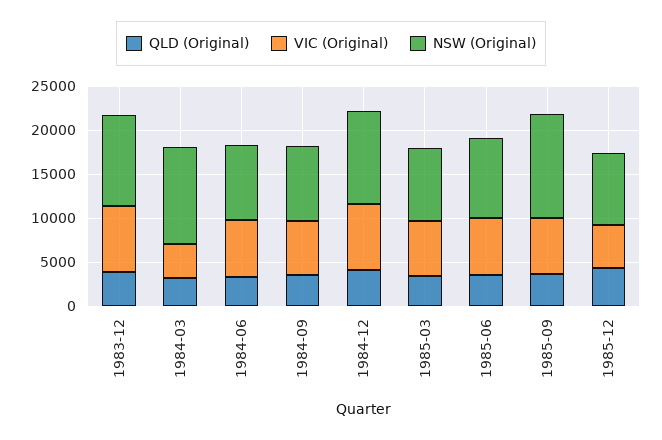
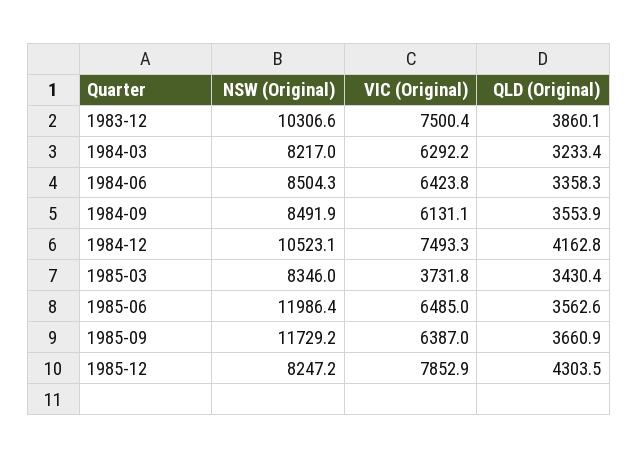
  {
    "QLD (Original)": {
      "1983-12": 3860.1,
      "1984-03": 3233.4,
      "1984-06": 3358.3,
      "1984-09": 3553.9,
      "1984-12": 4162.8,
      "1985-03": 3430.4,
      "1985-06": 3562.6,
      "1985-09": 3660.9,
      "1985-12": 4303.5
    },
    "VIC (Original)": {
      "1983-12": 7500.4,
-     "1984-03": 4000,
+     "1984-03": 6292.2,
      "1984-06": 6423.8,
      "1984-09": 6131.1,
      "1984-12": 7493.3,
-     "1985-03": 6000,
+     "1985-03": 3731.8,
      "1985-06": 6485,
      "1985-09": 6387,
-     "1985-12": 5000
+     "1985-12": 7852.9
    },
    "NSW (Original)": {
      "1983-12": 10306.6,
-     "1984-03": 11000,
+     "1984-03": 8217,
      "1984-06": 8504.3,
      "1984-09": 8491.9,
      "1984-12": 10523.1,
      "1985-03": 8346,
-     "1985-06": 9000,
+     "1985-06": 11986.4,
      "1985-09": 11729.2,
      "1985-12": 8247.2
    }
  }

